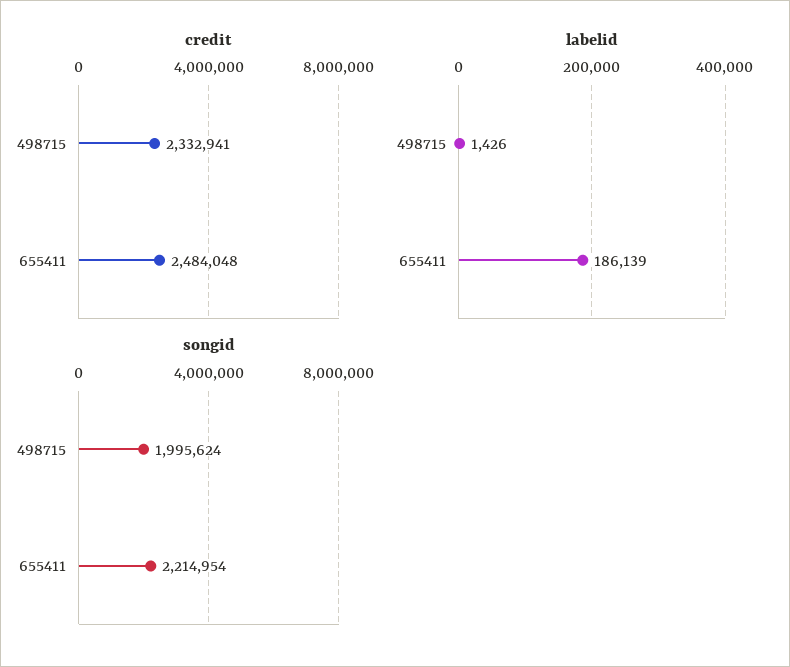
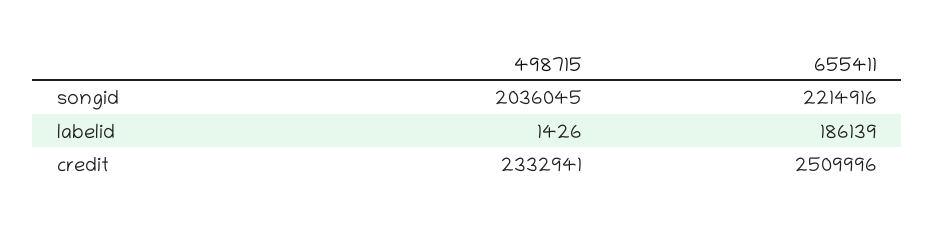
  {
    "credit": {
      "498715": 2332941,
-     "655411": 2484048
+     "655411": 2509996
    },
    "labelid": {
      "498715": 1426,
      "655411": 186139
    },
    "songid": {
-     "498715": 1995624,
+     "498715": 2036045,
-     "655411": 2214954
+     "655411": 2214916
    }
  }

